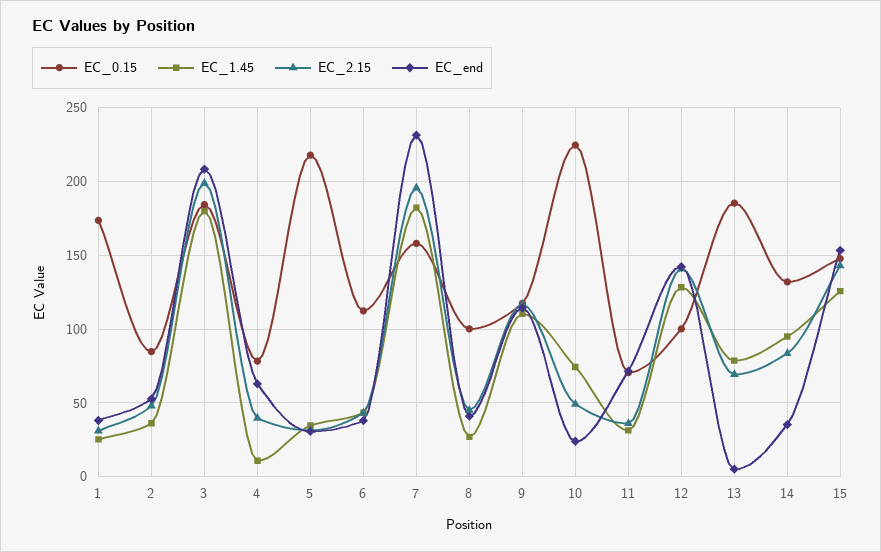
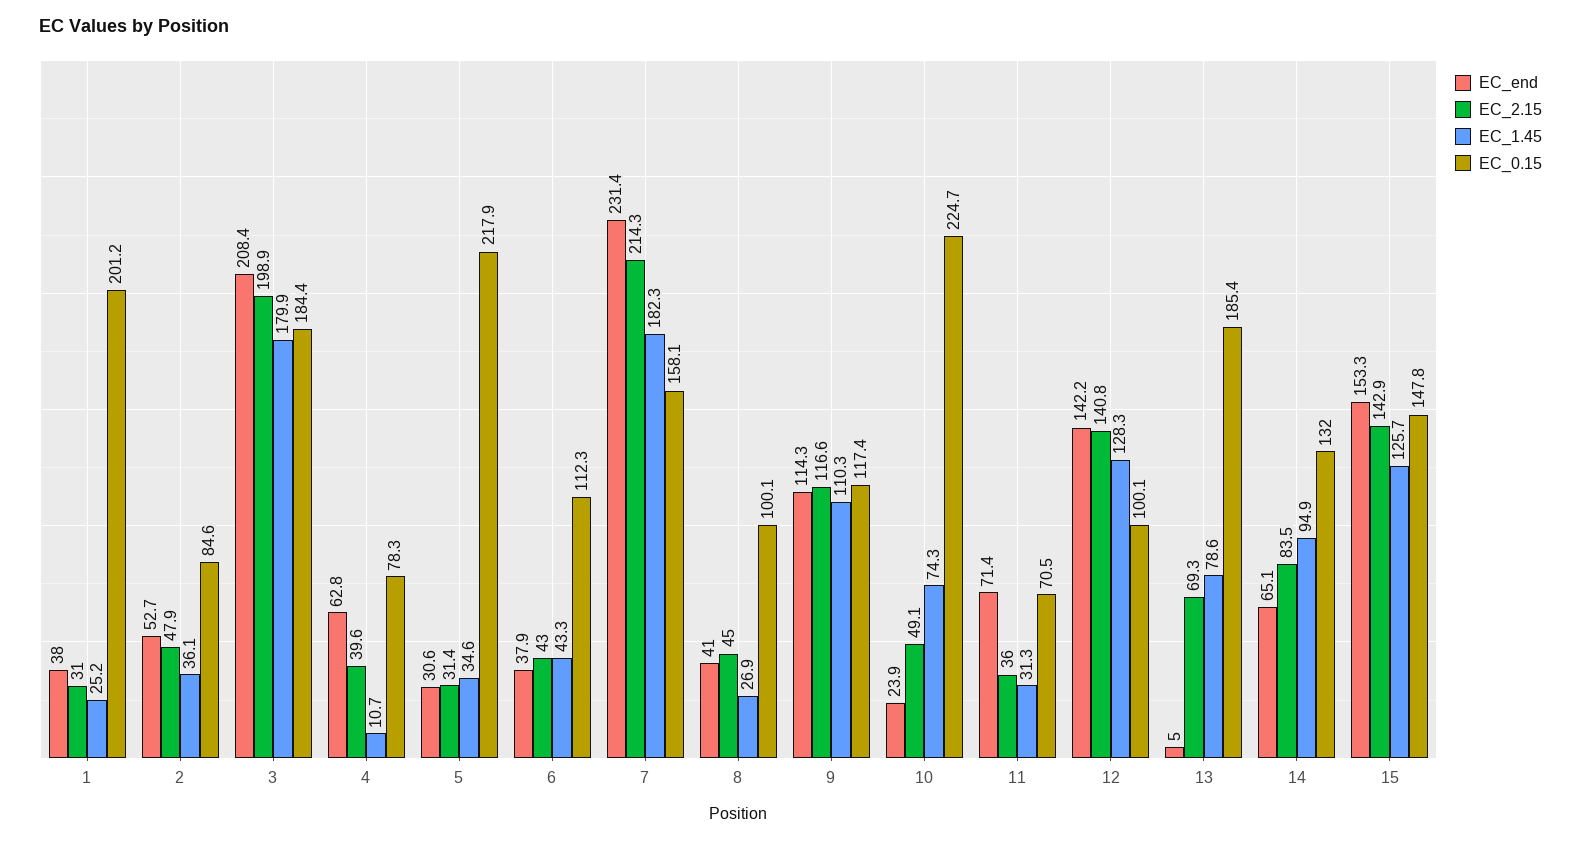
  {
    "EC_0.15": {
-     "1": 175,
+     "1": 201.2,
      "2": 84.6,
      "3": 184.4,
      "4": 78.3,
      "5": 217.9,
      "6": 112.3,
      "7": 158.1,
      "8": 100.1,
      "9": 117.4,
      "10": 224.7,
      "11": 70.5,
      "12": 100.1,
      "13": 185.4,
      "14": 132,
      "15": 147.8
    },
    "EC_1.45": {
      "1": 25.2,
      "2": 36.1,
      "3": 179.9,
      "4": 10.7,
      "5": 34.6,
      "6": 43.3,
      "7": 182.3,
      "8": 26.9,
      "9": 110.3,
      "10": 74.3,
      "11": 31.3,
      "12": 128.3,
      "13": 78.6,
      "14": 94.9,
      "15": 125.7
    },
    "EC_2.15": {
      "1": 31,
      "2": 47.9,
      "3": 198.9,
      "4": 39.6,
      "5": 31.4,
      "6": 43,
-     "7": 195,
+     "7": 214.3,
      "8": 45,
      "9": 116.6,
      "10": 49.1,
      "11": 36,
      "12": 140.8,
      "13": 69.3,
      "14": 83.5,
      "15": 142.9
    },
    "EC_end": {
      "1": 38,
      "2": 52.7,
      "3": 208.4,
      "4": 62.8,
      "5": 30.6,
      "6": 37.9,
      "7": 231.4,
      "8": 41,
      "9": 114.3,
      "10": 23.9,
      "11": 71.4,
      "12": 142.2,
      "13": 5,
-     "14": 35,
+     "14": 65.1,
      "15": 153.3
    }
  }

